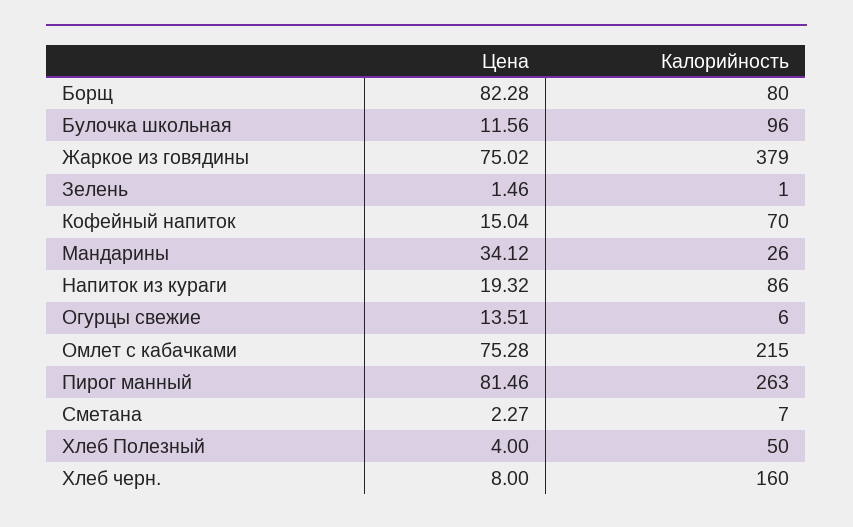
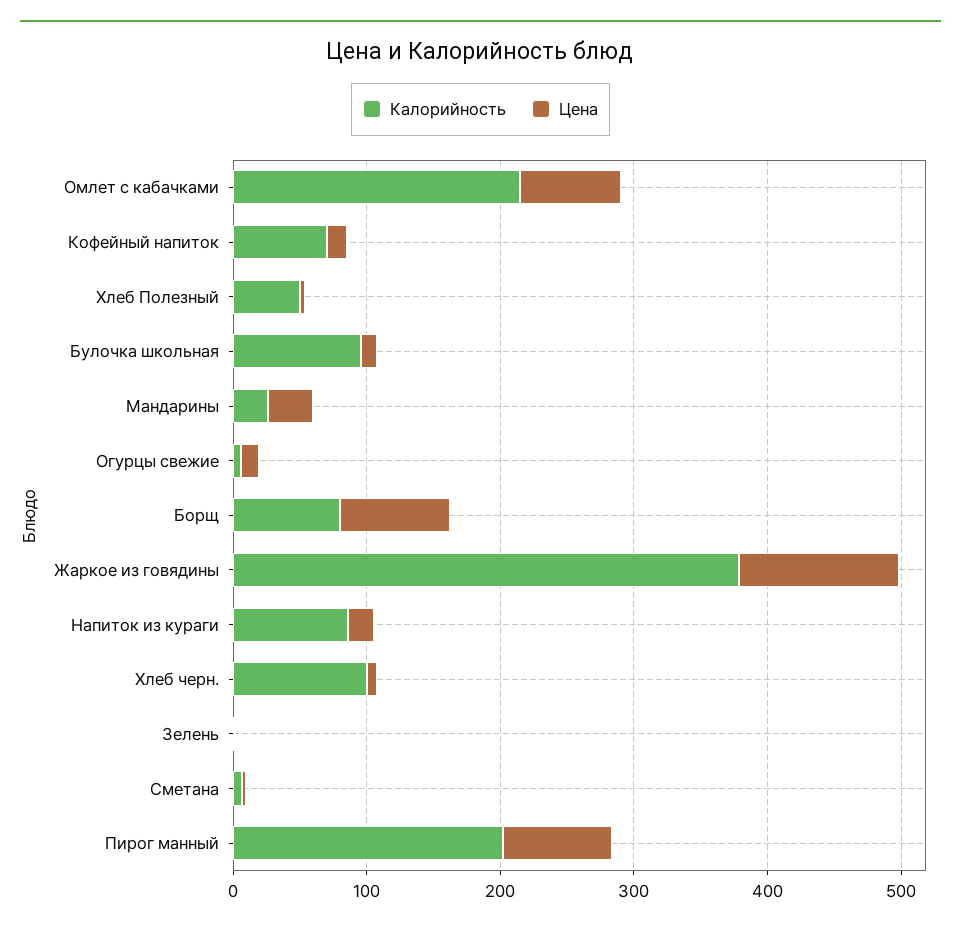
  {
    "Цена": {
      "Борщ": 82.28,
      "Булочка школьная": 11.56,
-     "Жаркое из говядины": 75.02,
+     "Жаркое из говядины": 120,
      "Зелень": 1.46,
      "Кофейный напиток": 15.04,
      "Мандарины": 34.12,
      "Напиток из кураги": 19.32,
      "Огурцы свежие": 13.51,
      "Омлет с кабачками": 75.28,
      "Пирог манный": 81.46,
      "Сметана": 2.27,
      "Хлеб Полезный": 4,
      "Хлеб черн.": 8
    },
    "Калорийность": {
      "Борщ": 80,
      "Булочка школьная": 96,
      "Жаркое из говядины": 379,
      "Зелень": 1,
      "Кофейный напиток": 70,
      "Мандарины": 26,
      "Напиток из кураги": 86,
      "Огурцы свежие": 6,
      "Омлет с кабачками": 215,
-     "Пирог манный": 263,
+     "Пирог манный": 200,
      "Сметана": 7,
      "Хлеб Полезный": 50,
-     "Хлеб черн.": 160
+     "Хлеб черн.": 100
    }
  }

